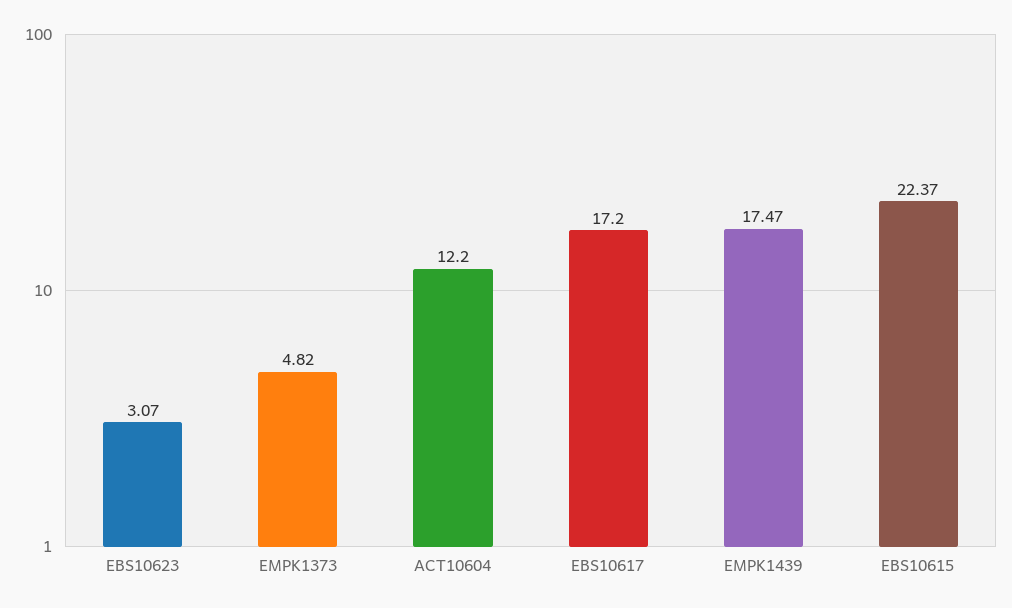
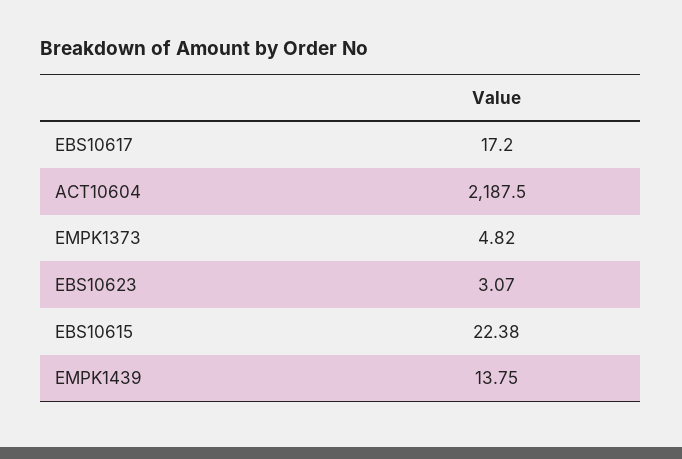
  {
    "EBS10623": 3.07,
    "EMPK1373": 4.82,
-   "ACT10604": 12.2,
+   "ACT10604": 2187.5,
    "EBS10617": 17.2,
-   "EMPK1439": 17.47,
+   "EMPK1439": 13.75,
-   "EBS10615": 22.37
+   "EBS10615": 22.38
  }

